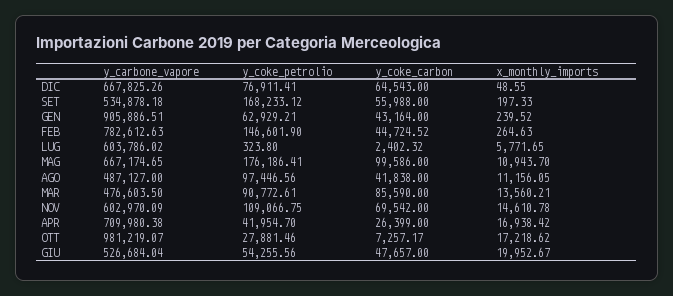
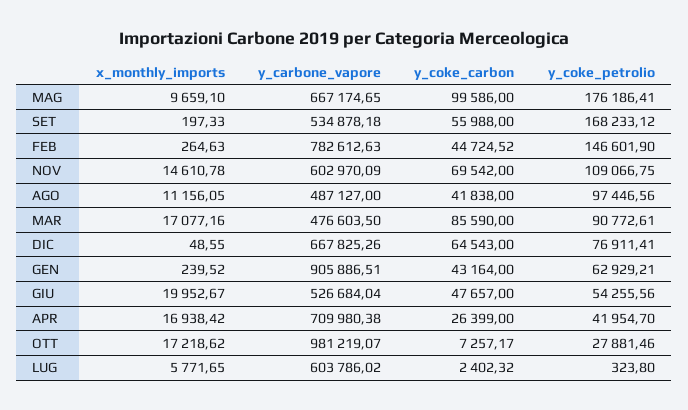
  {
    "y_carbone_vapore": {
      "DIC": 667825.26,
      "SET": 534878.18,
      "GEN": 905886.51,
      "FEB": 782612.63,
      "LUG": 603786.02,
      "MAG": 667174.65,
      "AGO": 487127,
      "MAR": 476603.5,
      "NOV": 602970.09,
      "APR": 709980.38,
      "OTT": 981219.07,
      "GIU": 526684.04
    },
    "y_coke_petrolio": {
      "DIC": 76911.41,
      "SET": 168233.12,
      "GEN": 62929.21,
      "FEB": 146601.9,
      "LUG": 323.8,
      "MAG": 176186.41,
      "AGO": 97446.56,
      "MAR": 90772.61,
      "NOV": 109066.75,
      "APR": 41954.7,
      "OTT": 27881.46,
      "GIU": 54255.56
    },
    "y_coke_carbon": {
      "DIC": 64543,
      "SET": 55988,
      "GEN": 43164,
      "FEB": 44724.52,
      "LUG": 2402.32,
      "MAG": 99586,
      "AGO": 41838,
      "MAR": 85590,
      "NOV": 69542,
      "APR": 26399,
      "OTT": 7257.17,
      "GIU": 47657
    },
    "x_monthly_imports": {
      "DIC": 48.55,
      "SET": 197.33,
      "GEN": 239.52,
      "FEB": 264.63,
      "LUG": 5771.65,
-     "MAG": 10943.7,
+     "MAG": 9659.1,
      "AGO": 11156.05,
-     "MAR": 13560.21,
+     "MAR": 17077.16,
      "NOV": 14610.78,
      "APR": 16938.42,
      "OTT": 17218.62,
      "GIU": 19952.67
    }
  }

